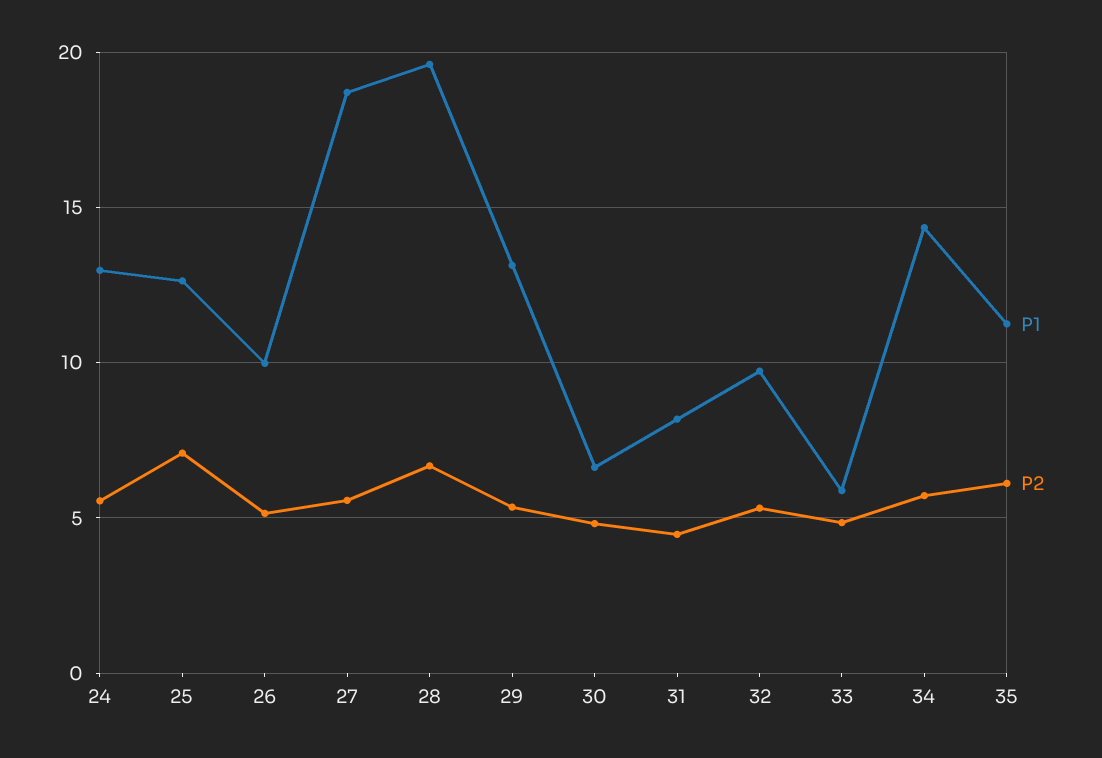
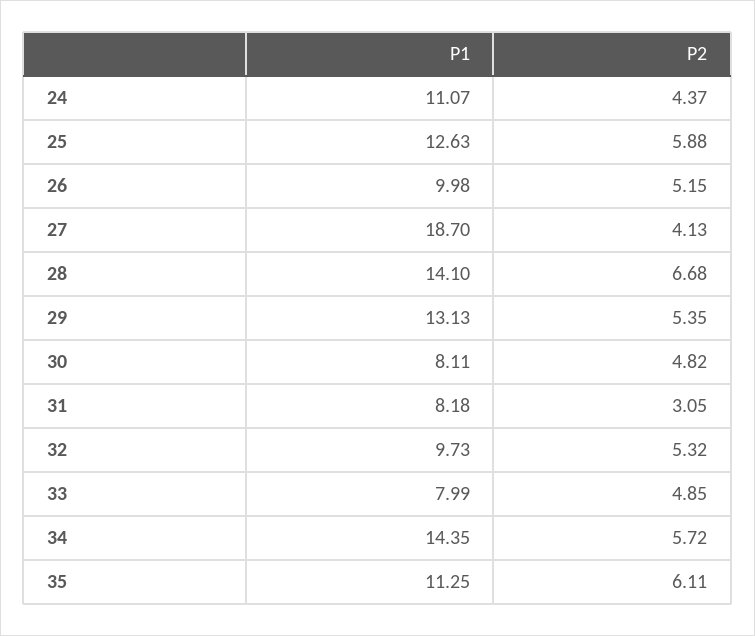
  {
    "P1": {
-     "24": 13,
+     "24": 11.07,
      "25": 12.63,
      "26": 9.98,
      "27": 18.7,
-     "28": 19.5,
+     "28": 14.1,
      "29": 13.13,
-     "30": 6.5,
+     "30": 8.11,
      "31": 8.18,
      "32": 9.73,
-     "33": 6,
+     "33": 7.99,
      "34": 14.35,
      "35": 11.25
    },
    "P2": {
-     "24": 5.5,
+     "24": 4.37,
-     "25": 7,
+     "25": 5.88,
      "26": 5.15,
-     "27": 5.5,
+     "27": 4.13,
      "28": 6.68,
      "29": 5.35,
      "30": 4.82,
-     "31": 4.5,
+     "31": 3.05,
      "32": 5.32,
      "33": 4.85,
      "34": 5.72,
      "35": 6.11
    }
  }

